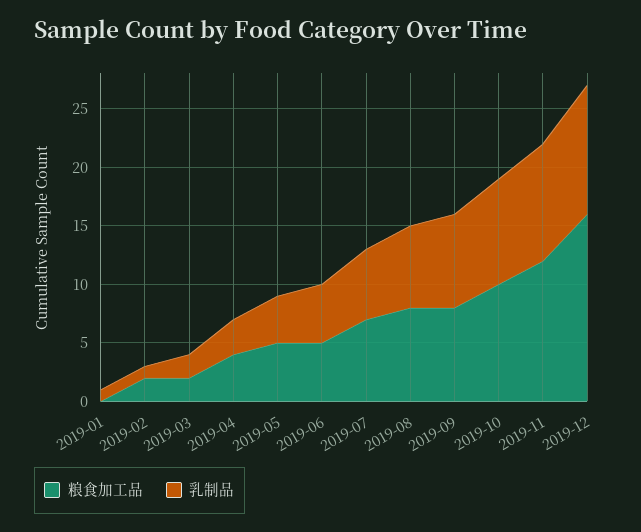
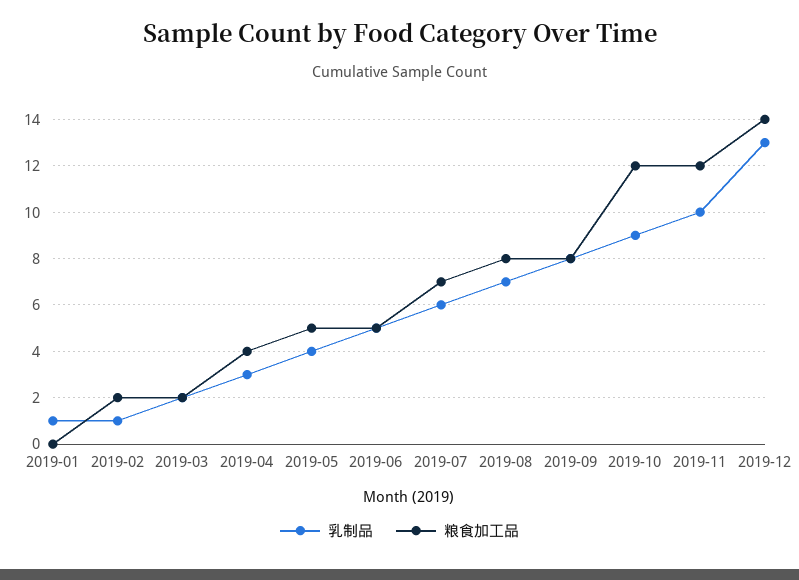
  {
    "粮食加工品": {
      "2019-01": 0,
      "2019-02": 2,
      "2019-03": 2,
      "2019-04": 4,
      "2019-05": 5,
      "2019-06": 5,
      "2019-07": 7,
      "2019-08": 8,
      "2019-09": 8,
-     "2019-10": 10,
+     "2019-10": 12,
      "2019-11": 12,
-     "2019-12": 16
+     "2019-12": 14
    },
    "乳制品": {
      "2019-01": 1,
      "2019-02": 1,
      "2019-03": 2,
      "2019-04": 3,
      "2019-05": 4,
      "2019-06": 5,
      "2019-07": 6,
      "2019-08": 7,
      "2019-09": 8,
      "2019-10": 9,
      "2019-11": 10,
-     "2019-12": 11
+     "2019-12": 13
    }
  }

